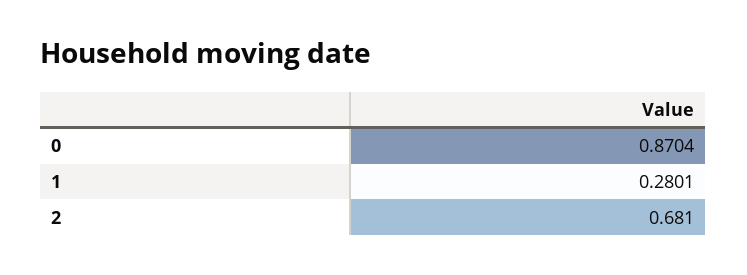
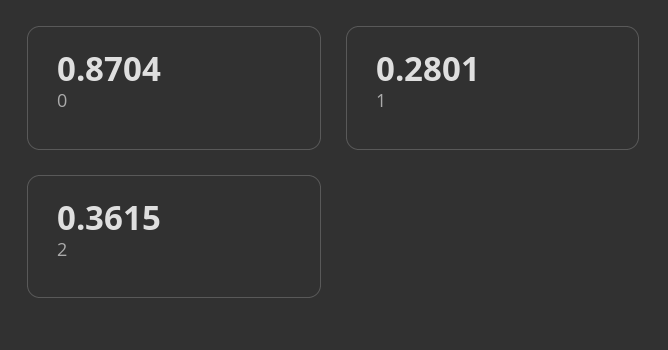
  {
    "0": 0.8704,
    "1": 0.2801,
-   "2": 0.681
+   "2": 0.3615
  }

